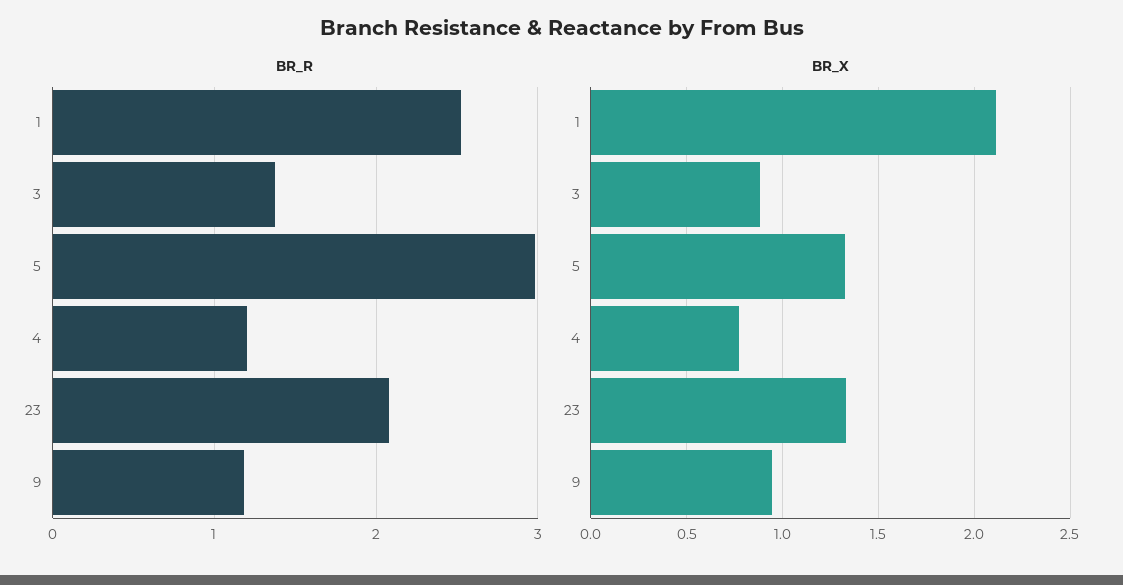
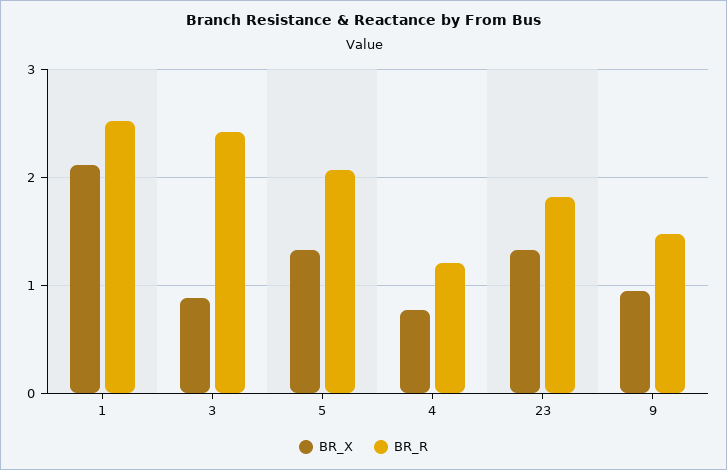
  {
    "BR_R": {
      "1": 2.5,
-     "3": 1.4,
+     "3": 2.4,
-     "5": 3,
+     "5": 2.1,
      "4": 1.2,
-     "23": 2.1,
+     "23": 1.8,
-     "9": 1.2
+     "9": 1.5
    },
    "BR_X": {
      "1": 2.1,
      "3": 0.9,
      "5": 1.35,
      "4": 0.75,
      "23": 1.35,
      "9": 0.95
    }
  }

